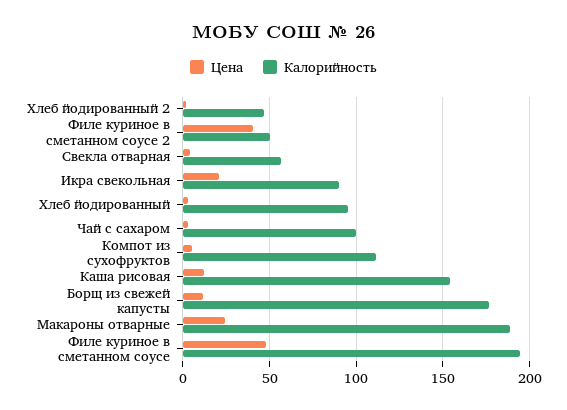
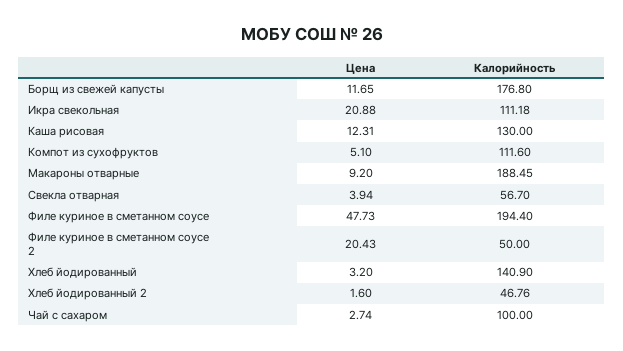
  {
    "Цена": {
      "Хлеб йодированный 2": 1.6,
-     "Филе куриное в сметанном соусе 2": 40,
+     "Филе куриное в сметанном соусе 2": 20.43,
      "Свекла отварная": 3.94,
      "Икра свекольная": 20.88,
      "Хлеб йодированный": 3.2,
      "Чай с сахаром": 2.74,
      "Компот из сухофруктов": 5.1,
      "Каша рисовая": 12.31,
      "Борщ из свежей капусты": 11.65,
-     "Макароны отварные": 25,
+     "Макароны отварные": 9.2,
      "Филе куриное в сметанном соусе": 47.73
    },
    "Калорийность": {
      "Хлеб йодированный 2": 46.76,
      "Филе куриное в сметанном соусе 2": 50,
      "Свекла отварная": 56.7,
-     "Икра свекольная": 90,
+     "Икра свекольная": 111.18,
-     "Хлеб йодированный": 95,
+     "Хлеб йодированный": 140.9,
      "Чай с сахаром": 100,
      "Компот из сухофруктов": 111.6,
-     "Каша рисовая": 155,
+     "Каша рисовая": 130,
      "Борщ из свежей капусты": 176.8,
      "Макароны отварные": 188.45,
      "Филе куриное в сметанном соусе": 194.4
    }
  }

